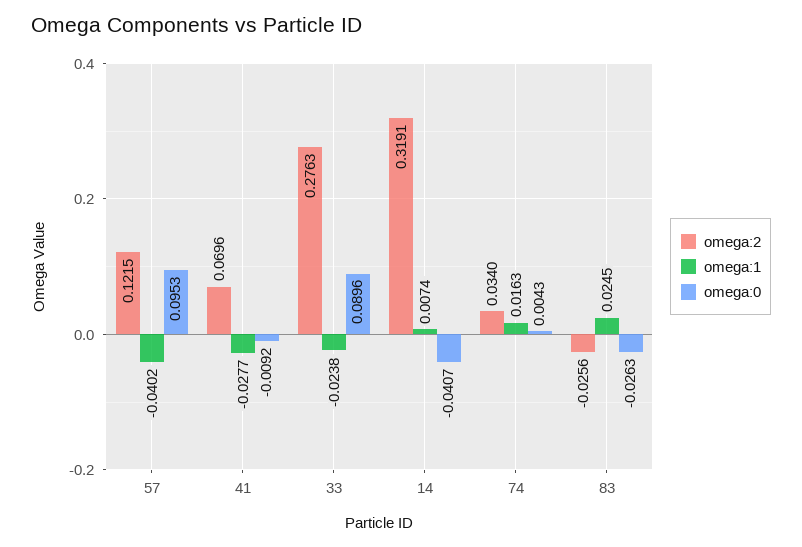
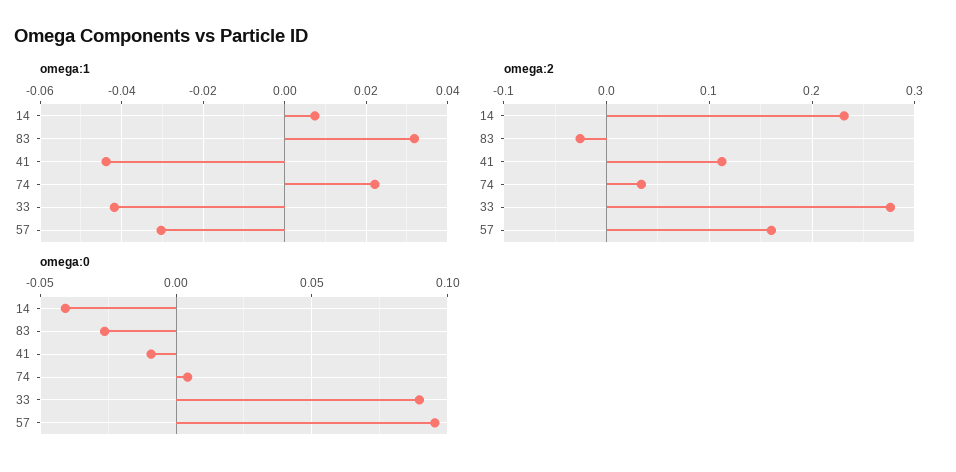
  {
    "omega:2": {
-     "57": 0.1215,
+     "57": 0.16,
-     "41": 0.0696,
+     "41": 0.11,
      "33": 0.2763,
-     "14": 0.3191,
+     "14": 0.23,
      "74": 0.034,
      "83": -0.0256
    },
    "omega:1": {
-     "57": -0.0402,
+     "57": -0.03,
-     "41": -0.0277,
+     "41": -0.044,
-     "33": -0.0238,
+     "33": -0.042,
      "14": 0.0074,
-     "74": 0.0163,
+     "74": 0.022,
-     "83": 0.0245
+     "83": 0.032
    },
    "omega:0": {
      "57": 0.0953,
      "41": -0.0092,
      "33": 0.0896,
      "14": -0.0407,
      "74": 0.0043,
      "83": -0.0263
    }
  }

